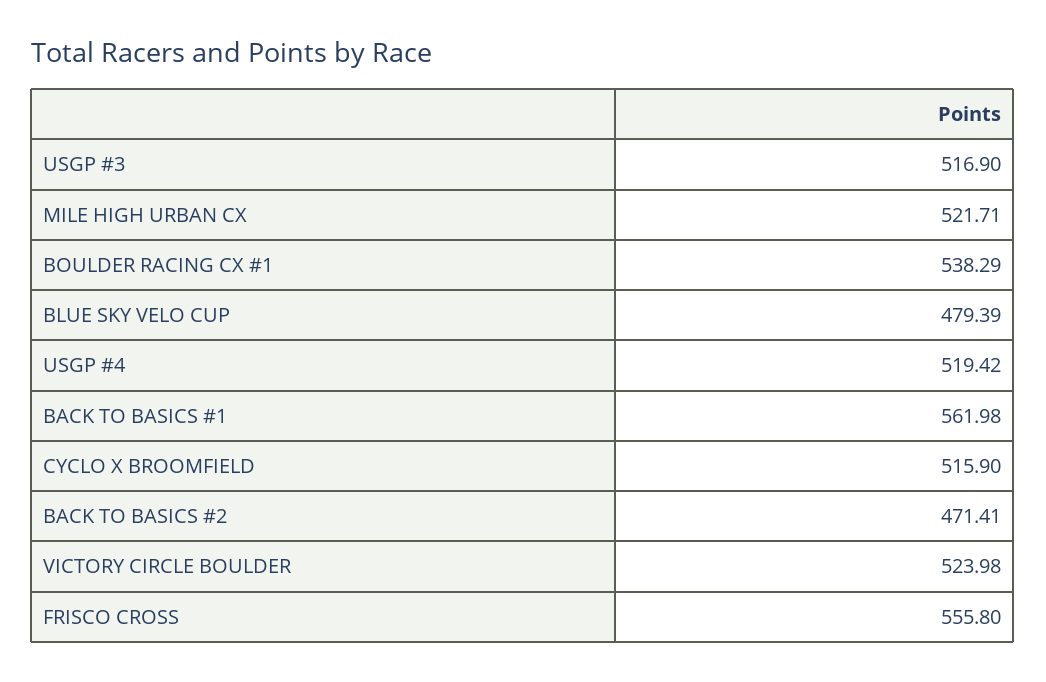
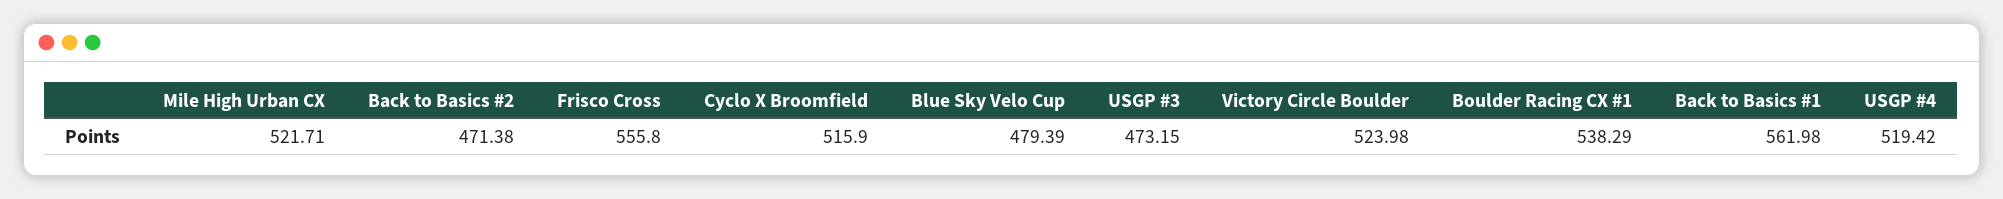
  {
-   "USGP #3": 516.9,
+   "USGP #3": 473.15,
    "MILE HIGH URBAN CX": 521.71,
    "BOULDER RACING CX #1": 538.29,
    "BLUE SKY VELO CUP": 479.39,
    "USGP #4": 519.42,
    "BACK TO BASICS #1": 561.98,
    "CYCLO X BROOMFIELD": 515.9,
-   "BACK TO BASICS #2": 471.41,
+   "BACK TO BASICS #2": 471.38,
    "VICTORY CIRCLE BOULDER": 523.98,
    "FRISCO CROSS": 555.8
  }

